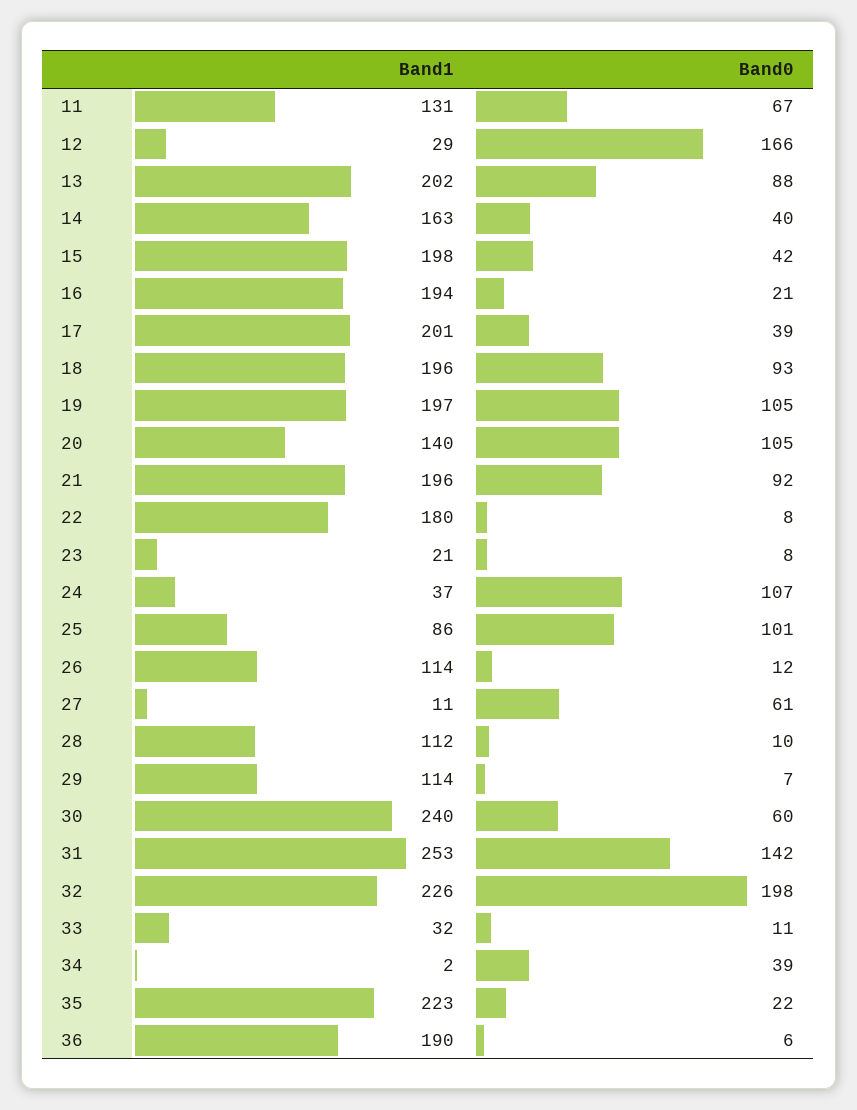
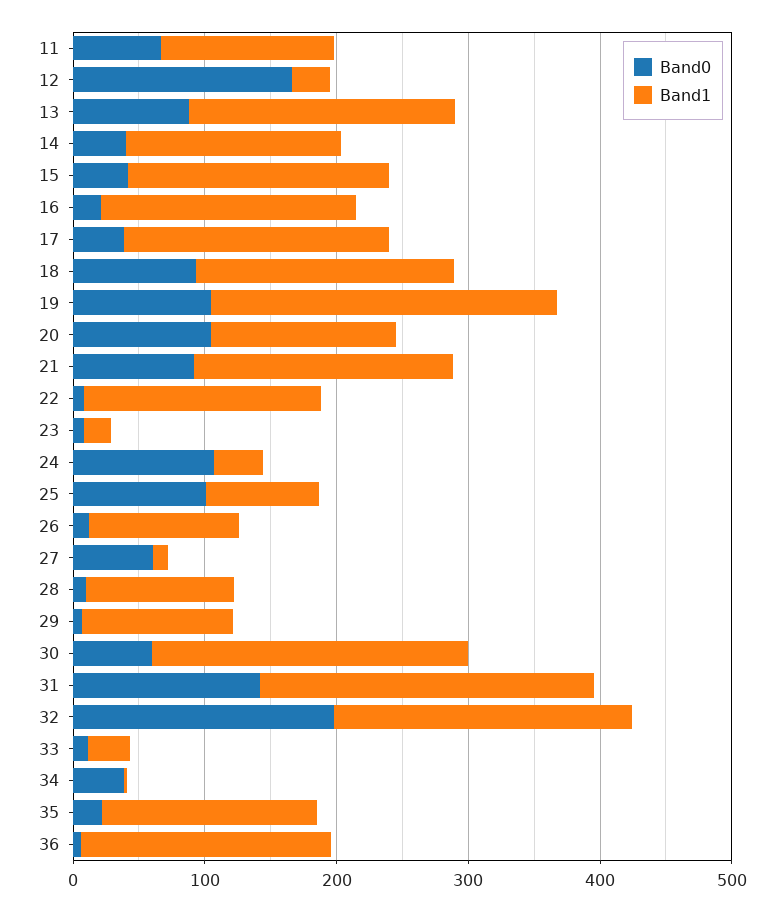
  {
    "Band1": {
      "11": 131,
      "12": 29,
      "13": 202,
      "14": 163,
      "15": 198,
      "16": 194,
      "17": 201,
      "18": 196,
-     "19": 197,
+     "19": 260,
      "20": 140,
      "21": 196,
      "22": 180,
      "23": 21,
      "24": 37,
      "25": 86,
      "26": 114,
      "27": 11,
      "28": 112,
      "29": 114,
      "30": 240,
      "31": 253,
      "32": 226,
      "33": 32,
      "34": 2,
-     "35": 223,
+     "35": 160,
      "36": 190
    },
    "Band0": {
      "11": 67,
      "12": 166,
      "13": 88,
      "14": 40,
      "15": 42,
      "16": 21,
      "17": 39,
      "18": 93,
      "19": 105,
      "20": 105,
      "21": 92,
      "22": 8,
      "23": 8,
      "24": 107,
      "25": 101,
      "26": 12,
      "27": 61,
      "28": 10,
      "29": 7,
      "30": 60,
      "31": 142,
      "32": 198,
      "33": 11,
      "34": 39,
      "35": 22,
      "36": 6
    }
  }

